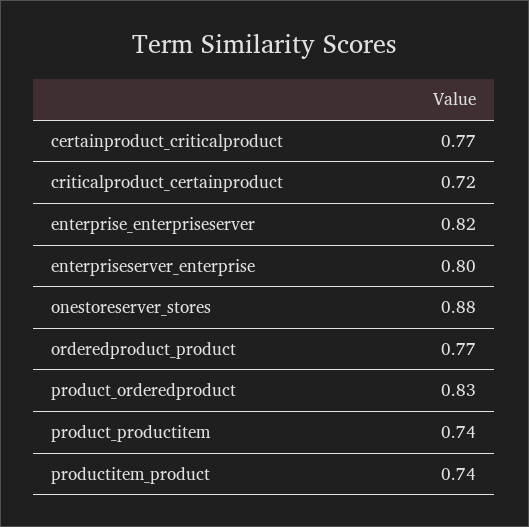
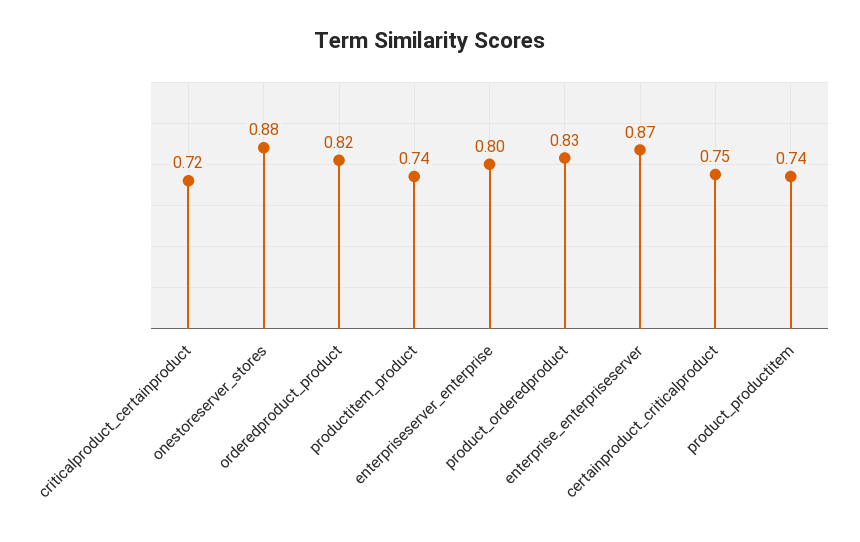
  {
-   "certainproduct_criticalproduct": 0.77,
+   "certainproduct_criticalproduct": 0.75,
    "criticalproduct_certainproduct": 0.72,
-   "enterprise_enterpriseserver": 0.82,
+   "enterprise_enterpriseserver": 0.87,
    "enterpriseserver_enterprise": 0.8,
    "onestoreserver_stores": 0.88,
-   "orderedproduct_product": 0.77,
+   "orderedproduct_product": 0.82,
    "product_orderedproduct": 0.83,
    "product_productitem": 0.74,
    "productitem_product": 0.74
  }

